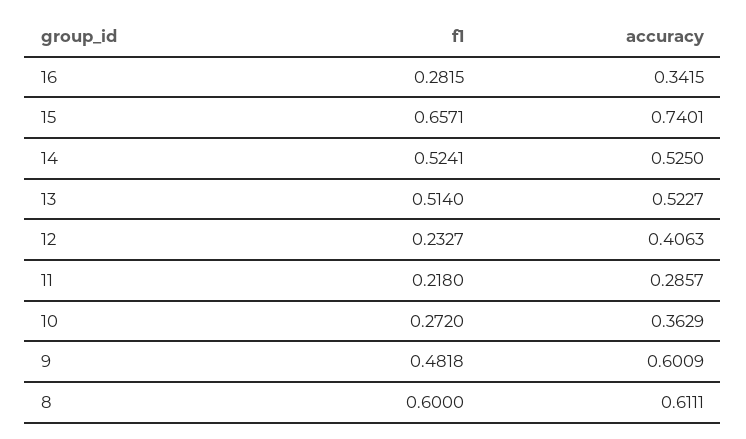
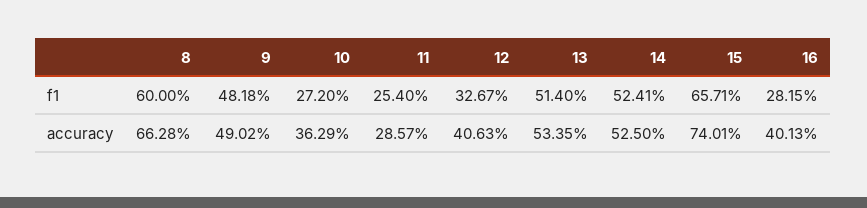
  {
    "f1": {
      "16": 0.2815,
      "15": 0.6571,
      "14": 0.5241,
      "13": 0.514,
-     "12": 0.2327,
+     "12": 0.3267,
-     "11": 0.218,
+     "11": 0.254,
      "10": 0.272,
      "9": 0.4818,
      "8": 0.6
    },
    "accuracy": {
-     "16": 0.3415,
+     "16": 0.4013,
      "15": 0.7401,
      "14": 0.525,
-     "13": 0.5227,
+     "13": 0.5335,
      "12": 0.4063,
      "11": 0.2857,
      "10": 0.3629,
-     "9": 0.6009,
+     "9": 0.4902,
-     "8": 0.6111
+     "8": 0.6628
    }
  }

